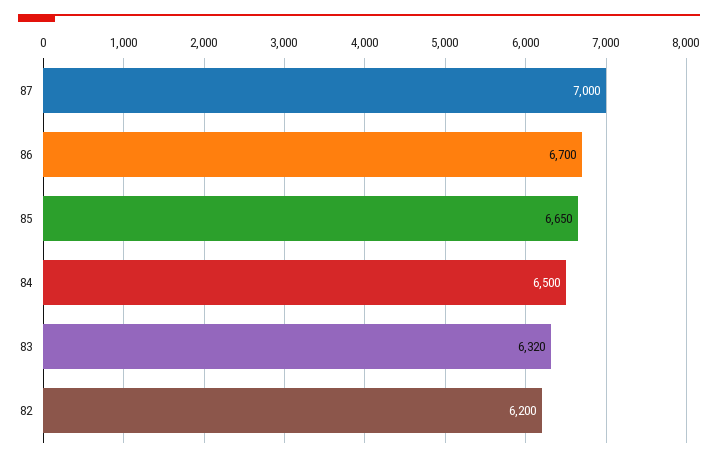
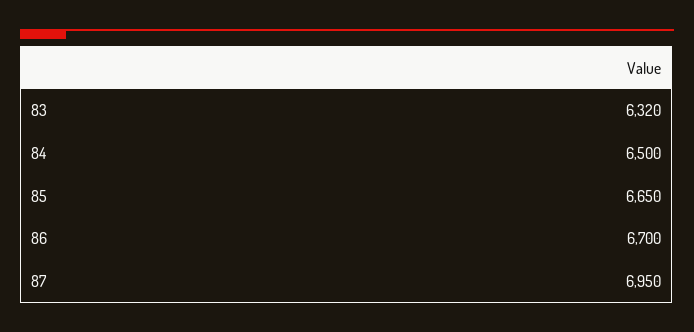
  {
-   "87": 7000,
+   "87": 6950,
    "86": 6700,
    "85": 6650,
    "84": 6500,
-   "83": 6320,
+   "83": 6320
-   "82": 6200
  }

